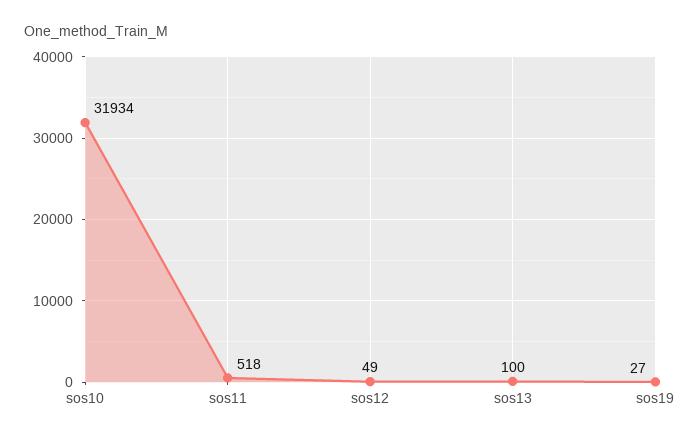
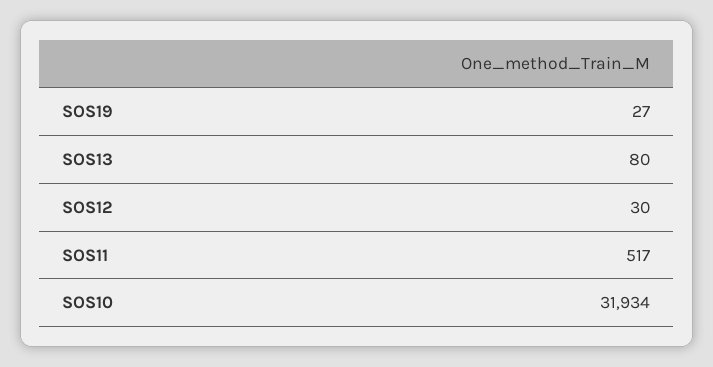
  {
    "sos10": 31934,
-   "sos11": 518,
+   "sos11": 517,
-   "sos12": 49,
+   "sos12": 30,
-   "sos13": 100,
+   "sos13": 80,
    "sos19": 27
  }

